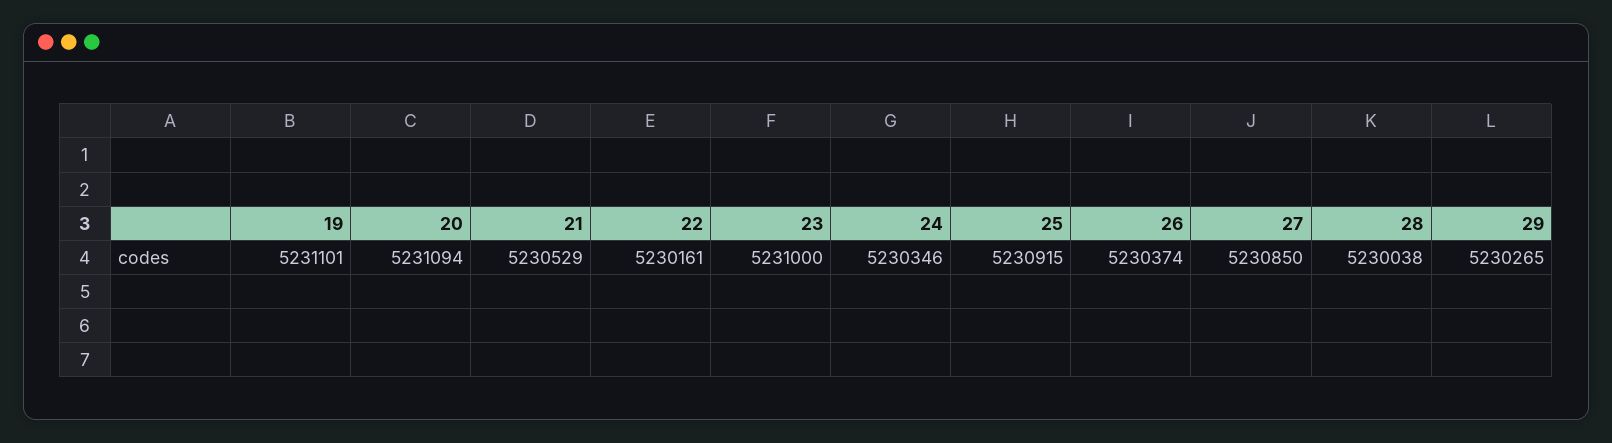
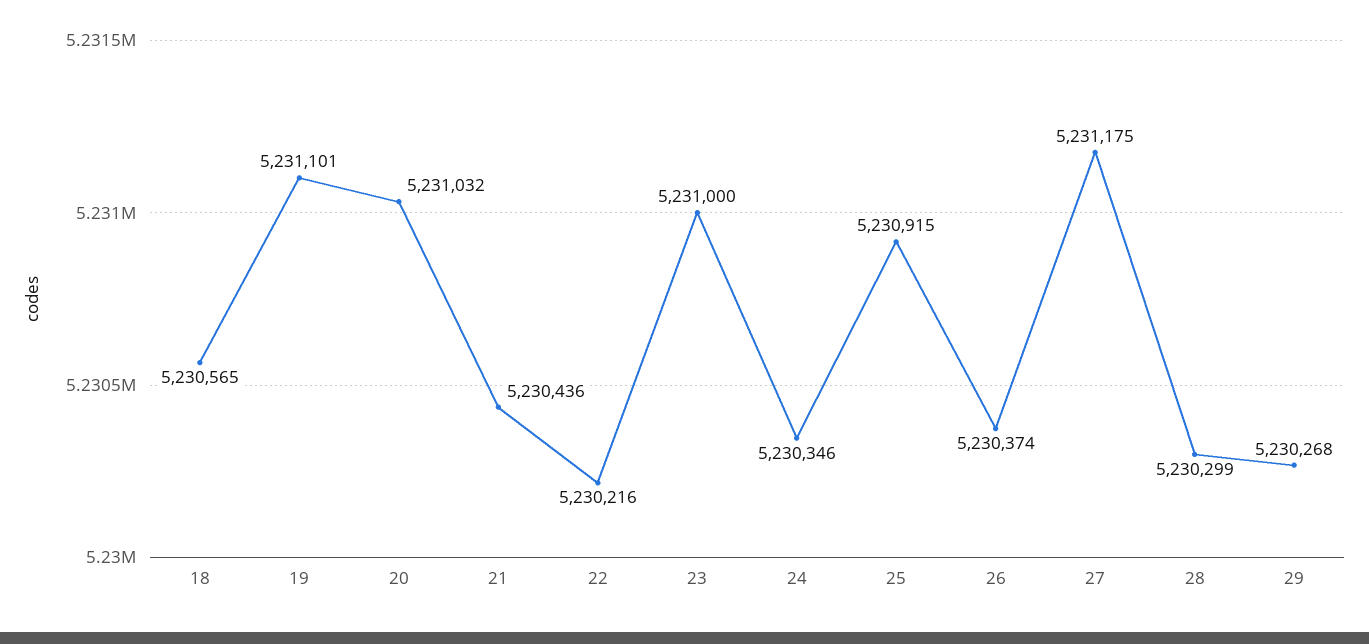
  {
    "19": 5231101,
-   "20": 5231094,
+   "20": 5231032,
-   "21": 5230529,
+   "21": 5230436,
-   "22": 5230161,
+   "22": 5230216,
    "23": 5231000,
    "24": 5230346,
    "25": 5230915,
    "26": 5230374,
-   "27": 5230850,
+   "27": 5231175,
-   "28": 5230038,
+   "28": 5230299,
-   "29": 5230265
+   "29": 5230268,
+   "18": 5230565
  }

